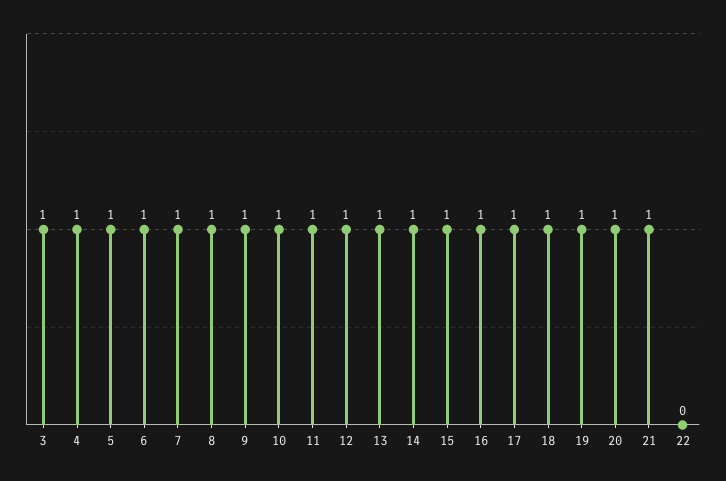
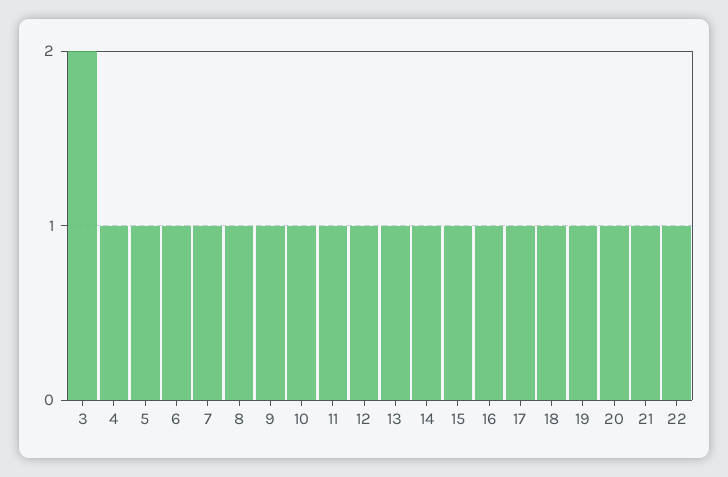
  {
-   "3": 1,
+   "3": 2,
    "4": 1,
    "5": 1,
    "6": 1,
    "7": 1,
    "8": 1,
    "9": 1,
    "10": 1,
    "11": 1,
    "12": 1,
    "13": 1,
    "14": 1,
    "15": 1,
    "16": 1,
    "17": 1,
    "18": 1,
    "19": 1,
    "20": 1,
    "21": 1,
-   "22": 0
+   "22": 1
  }

